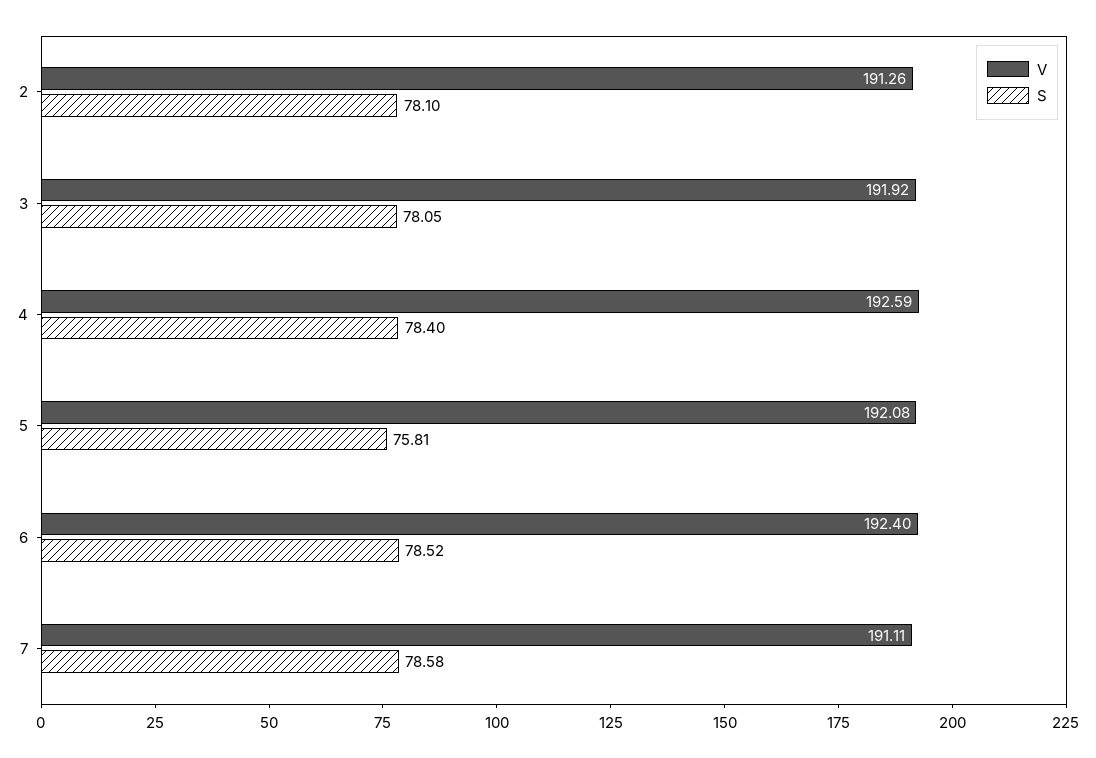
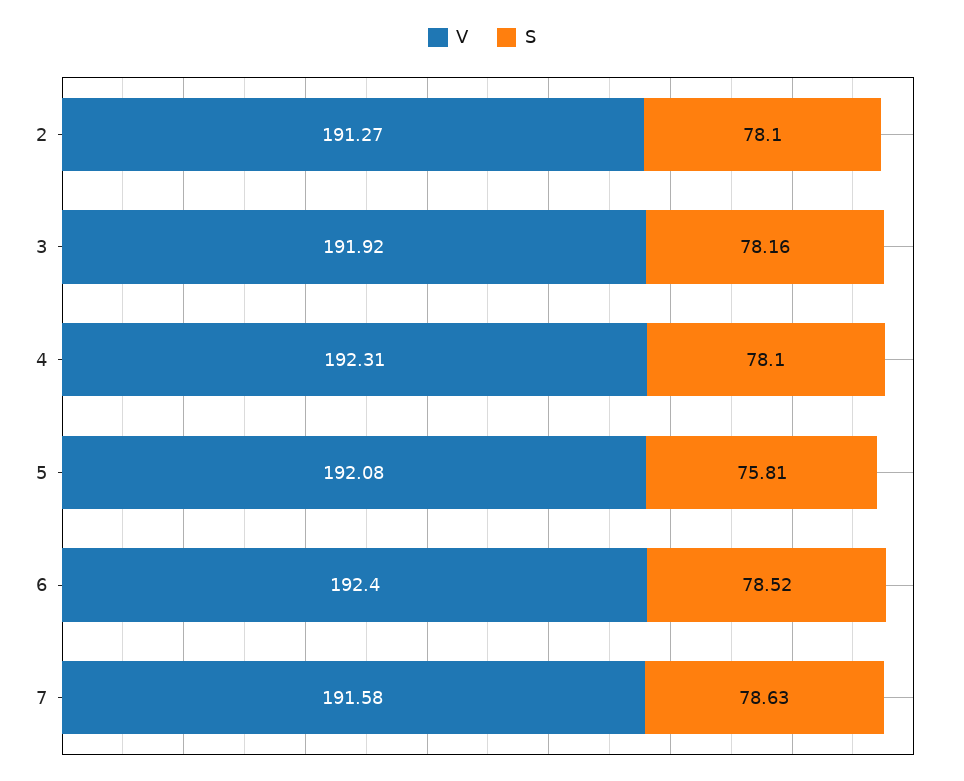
  {
    "V": {
-     "2": 191.26,
+     "2": 191.27,
      "3": 191.92,
-     "4": 192.59,
+     "4": 192.31,
      "5": 192.08,
      "6": 192.4,
-     "7": 191.11
+     "7": 191.58
    },
    "S": {
      "2": 78.1,
-     "3": 78.05,
+     "3": 78.16,
-     "4": 78.4,
+     "4": 78.1,
      "5": 75.81,
      "6": 78.52,
-     "7": 78.58
+     "7": 78.63
    }
  }

